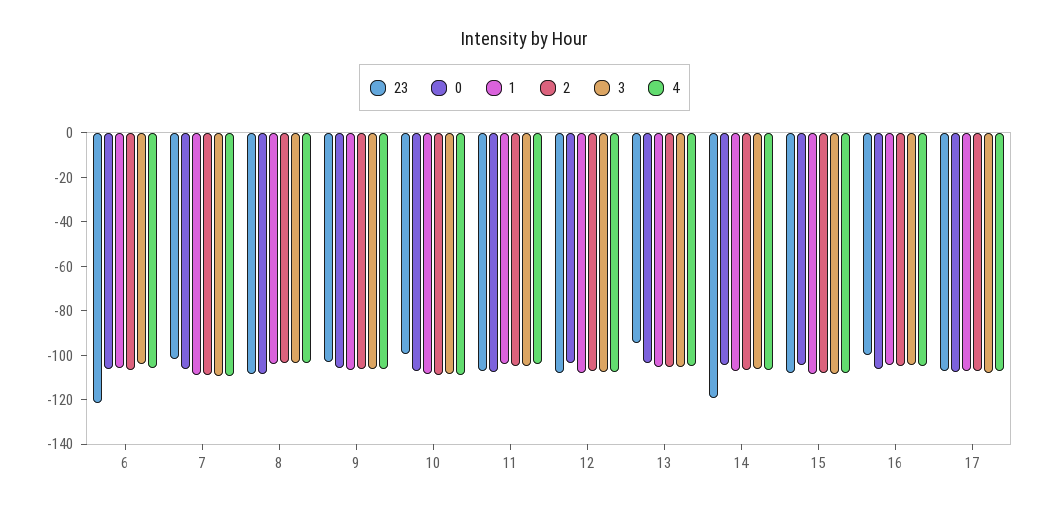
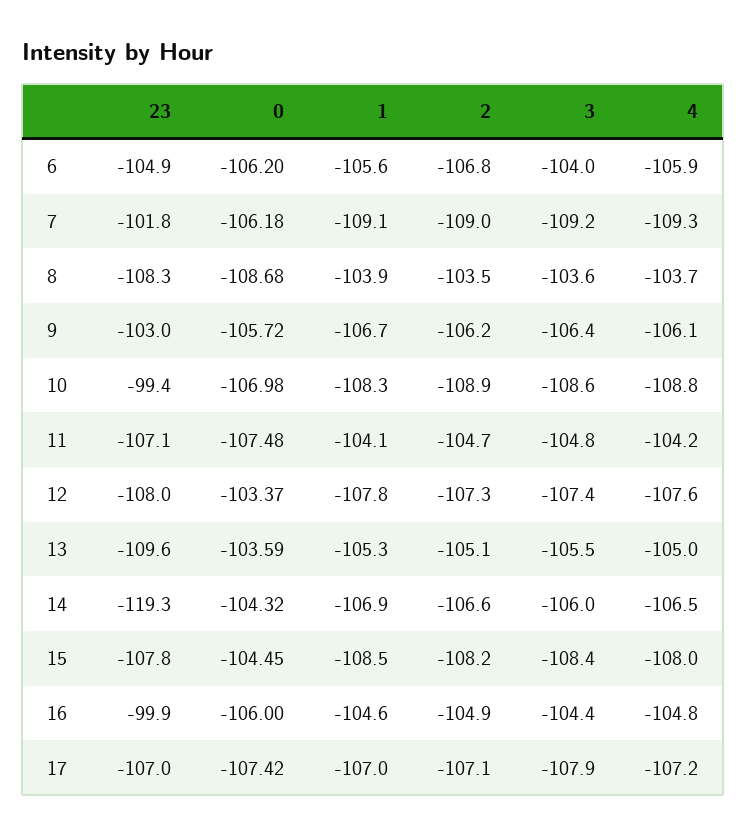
  {
    "23": {
-     "6": -120,
+     "6": -104.9,
      "7": -101.8,
      "8": -108.3,
      "9": -103,
      "10": -99.4,
      "11": -107.1,
      "12": -108,
-     "13": -95,
+     "13": -109.6,
      "14": -119.3,
      "15": -107.8,
      "16": -99.9,
      "17": -107
    },
    "0": {
      "6": -106.2,
      "7": -106.18,
      "8": -108.68,
      "9": -105.72,
      "10": -106.98,
      "11": -107.48,
      "12": -103.37,
      "13": -103.59,
      "14": -104.32,
      "15": -104.45,
      "16": -106,
      "17": -107.42
    },
    "1": {
      "6": -105.6,
      "7": -109.1,
      "8": -103.9,
      "9": -106.7,
      "10": -108.3,
      "11": -104.1,
      "12": -107.8,
      "13": -105.3,
      "14": -106.9,
      "15": -108.5,
      "16": -104.6,
      "17": -107
    },
    "2": {
      "6": -106.8,
      "7": -109,
      "8": -103.5,
      "9": -106.2,
      "10": -108.9,
      "11": -104.7,
      "12": -107.3,
      "13": -105.1,
      "14": -106.6,
      "15": -108.2,
      "16": -104.9,
      "17": -107.1
    },
    "3": {
      "6": -104,
      "7": -109.2,
      "8": -103.6,
      "9": -106.4,
      "10": -108.6,
      "11": -104.8,
      "12": -107.4,
      "13": -105.5,
      "14": -106,
      "15": -108.4,
      "16": -104.4,
      "17": -107.9
    },
    "4": {
      "6": -105.9,
      "7": -109.3,
      "8": -103.7,
      "9": -106.1,
      "10": -108.8,
      "11": -104.2,
      "12": -107.6,
      "13": -105,
      "14": -106.5,
      "15": -108,
      "16": -104.8,
      "17": -107.2
    }
  }

